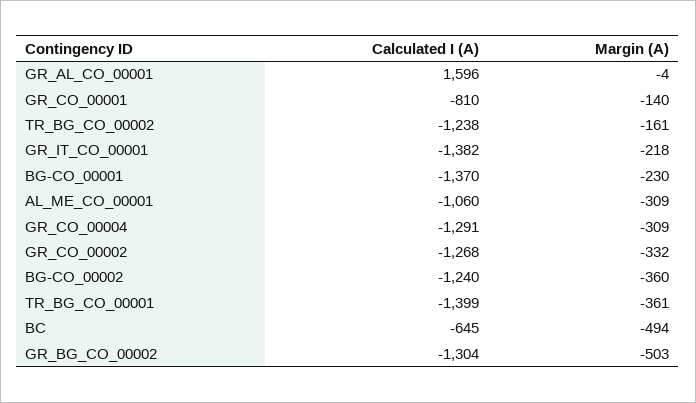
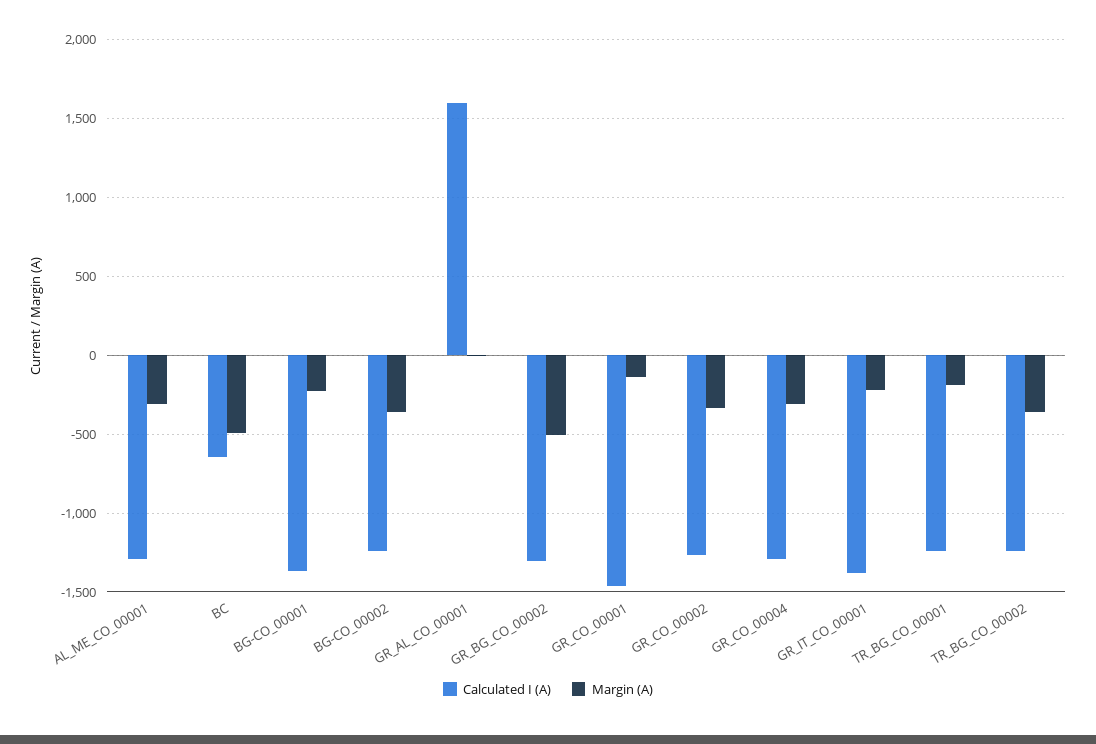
  {
    "Calculated I (A)": {
      "GR_AL_CO_00001": 1596,
-     "GR_CO_00001": -810,
+     "GR_CO_00001": -1450,
      "TR_BG_CO_00002": -1238,
      "GR_IT_CO_00001": -1382,
      "BG-CO_00001": -1370,
-     "AL_ME_CO_00001": -1060,
+     "AL_ME_CO_00001": -1300,
      "GR_CO_00004": -1291,
      "GR_CO_00002": -1268,
      "BG-CO_00002": -1240,
-     "TR_BG_CO_00001": -1399,
+     "TR_BG_CO_00001": -1250,
      "BC": -645,
      "GR_BG_CO_00002": -1304
    },
    "Margin (A)": {
      "GR_AL_CO_00001": -4,
      "GR_CO_00001": -140,
-     "TR_BG_CO_00002": -161,
+     "TR_BG_CO_00002": -350,
      "GR_IT_CO_00001": -218,
      "BG-CO_00001": -230,
      "AL_ME_CO_00001": -309,
      "GR_CO_00004": -309,
      "GR_CO_00002": -332,
      "BG-CO_00002": -360,
-     "TR_BG_CO_00001": -361,
+     "TR_BG_CO_00001": -200,
      "BC": -494,
      "GR_BG_CO_00002": -503
    }
  }

